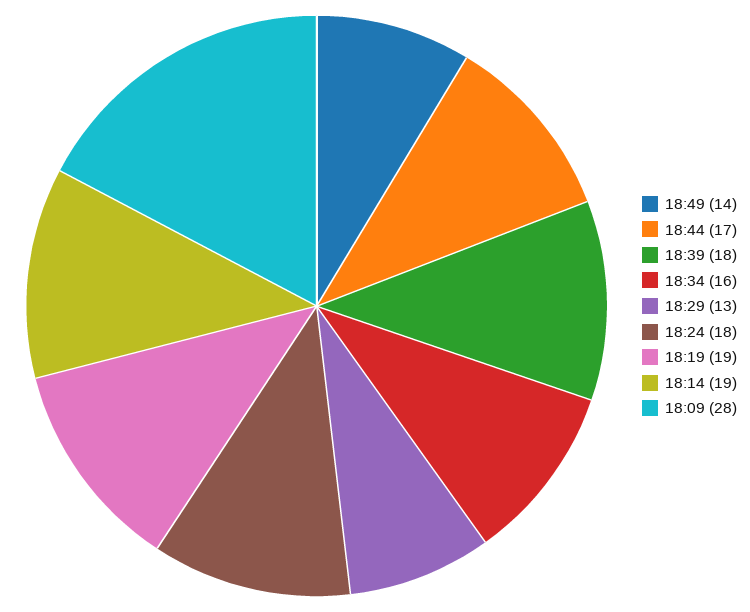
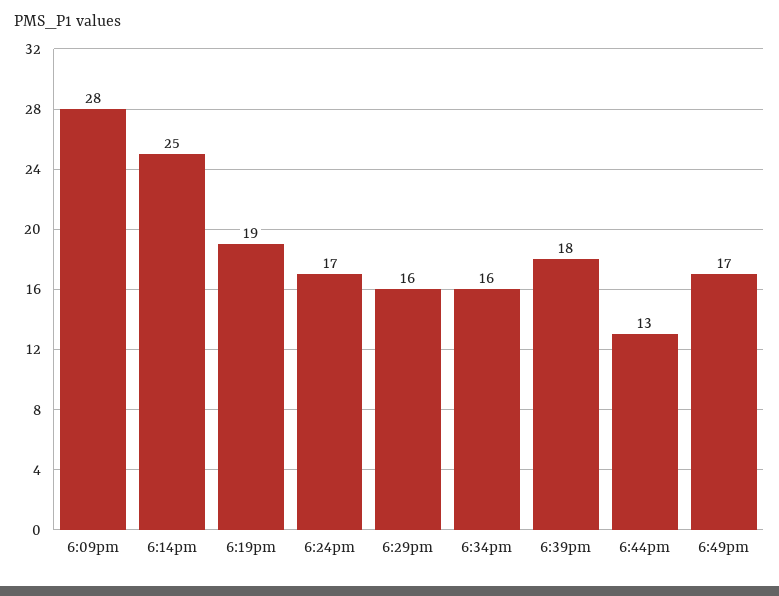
  {
-   "18:49": 14,
+   "18:49": 17,
-   "18:44": 17,
+   "18:44": 13,
    "18:39": 18,
    "18:34": 16,
-   "18:29": 13,
+   "18:29": 16,
-   "18:24": 18,
+   "18:24": 17,
    "18:19": 19,
-   "18:14": 19,
+   "18:14": 25,
    "18:09": 28
  }

